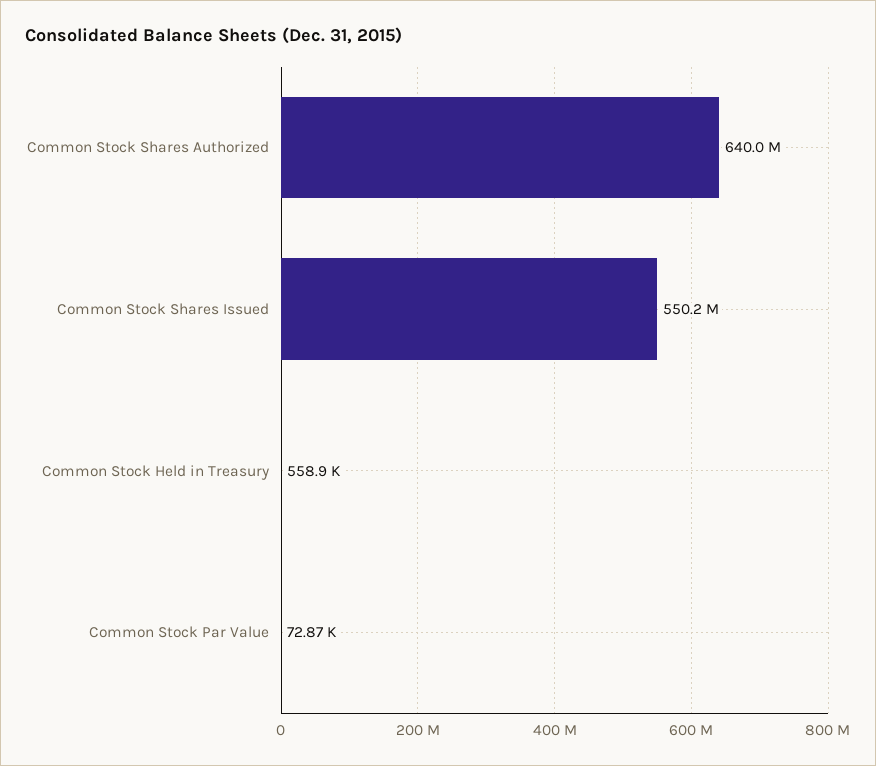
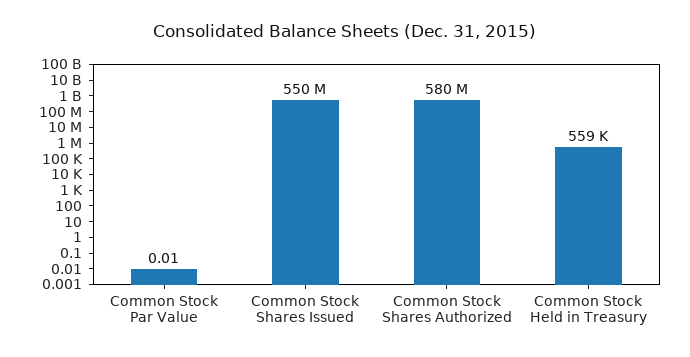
  {
-   "Common Stock Shares Authorized": 640000000,
+   "Common Stock Shares Authorized": 580000000,
    "Common Stock Shares Issued": 550200000,
    "Common Stock Held in Treasury": 558900,
-   "Common Stock Par Value": 72870
+   "Common Stock Par Value": 0.01
  }

